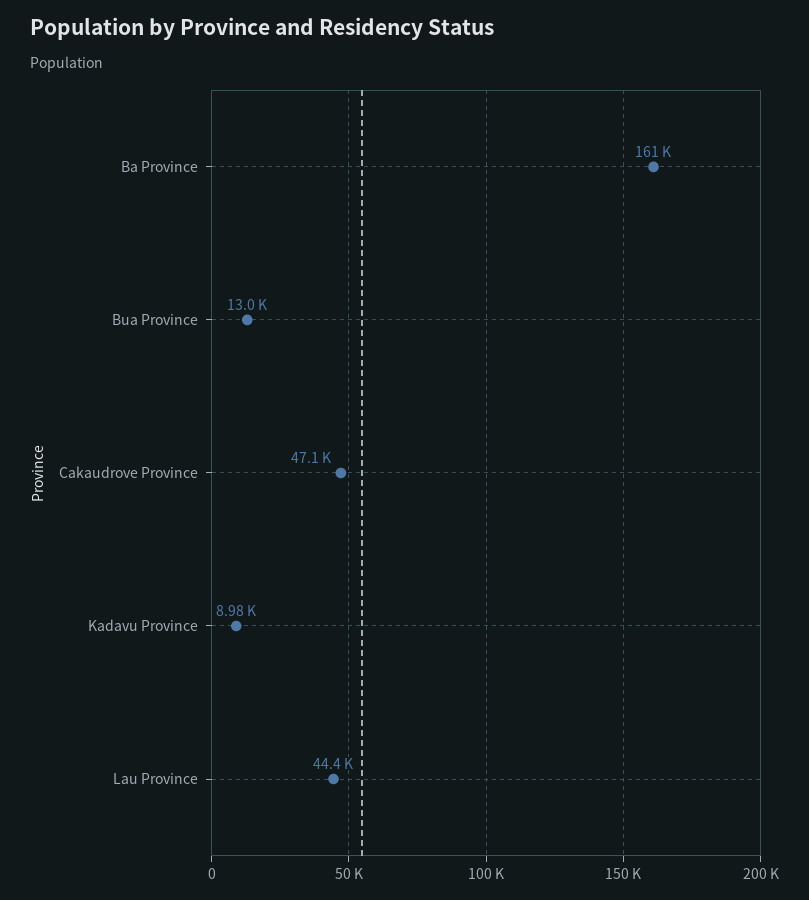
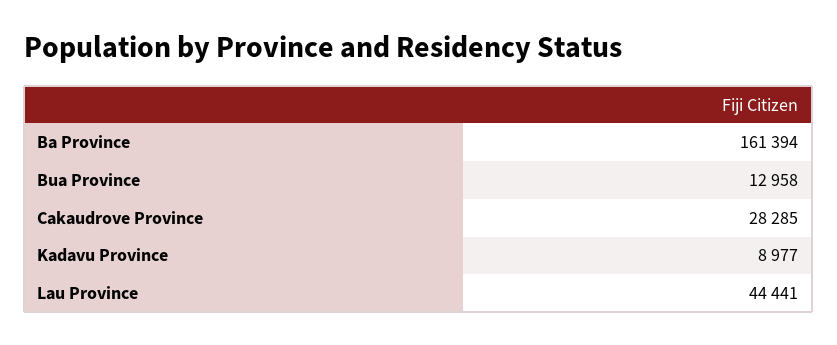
  {
    "Ba Province": 161394,
    "Bua Province": 12958,
-   "Cakaudrove Province": 47100,
+   "Cakaudrove Province": 28285,
    "Kadavu Province": 8977,
    "Lau Province": 44441
  }

